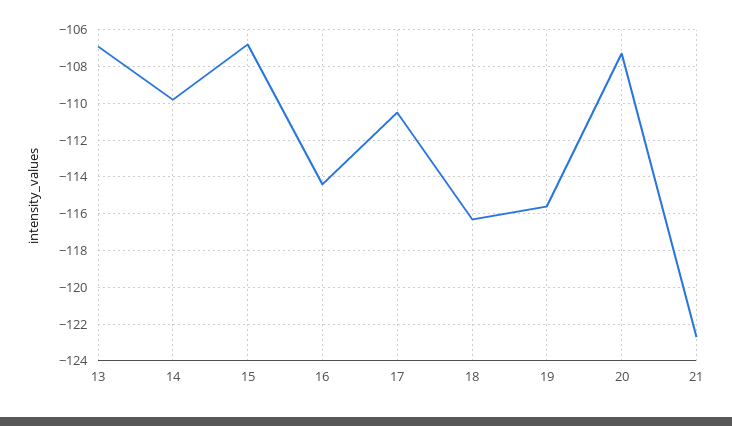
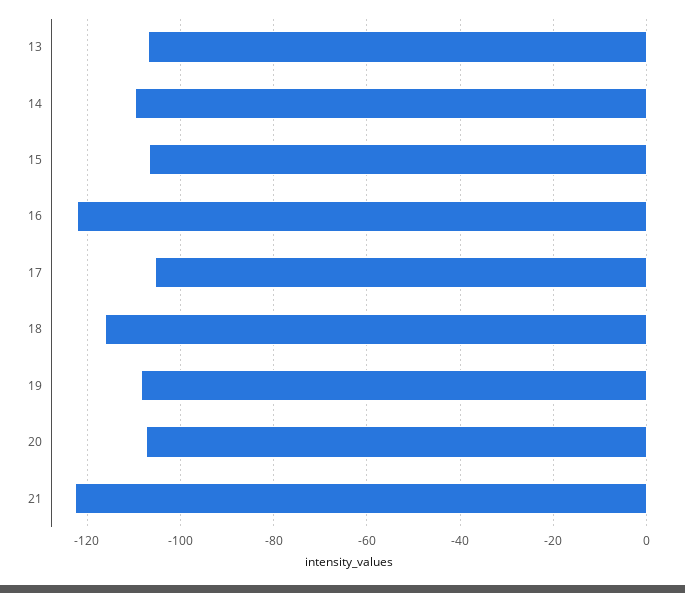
  {
    "13": -107,
    "14": -110,
    "15": -107,
-   "16": -114.5,
+   "16": -122,
-   "17": -110.5,
+   "17": -106,
    "18": -116.5,
-   "19": -115.5,
+   "19": -108,
    "20": -107.5,
    "21": -122.5
  }

